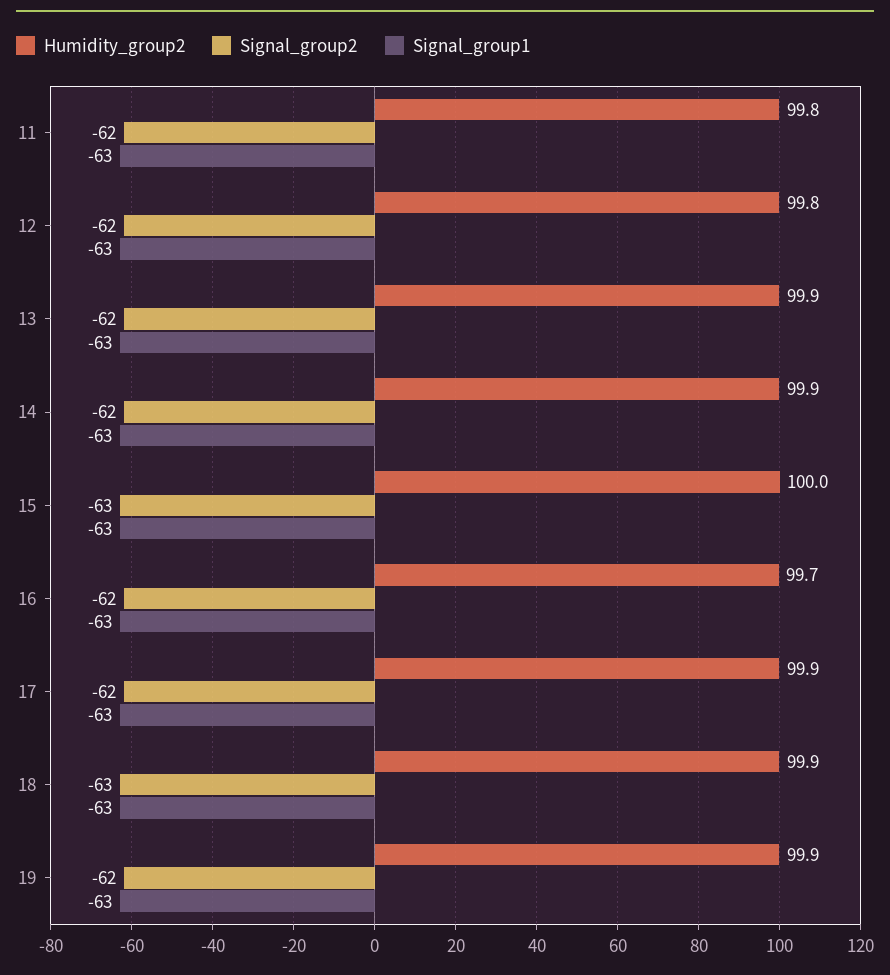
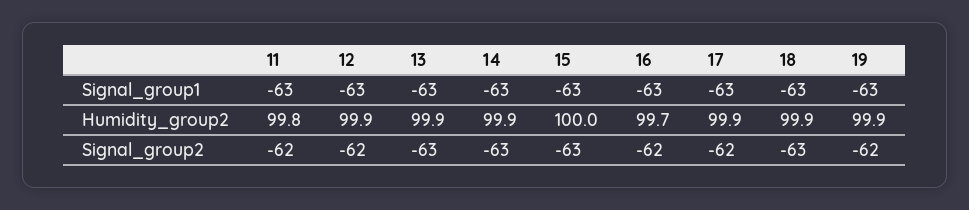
  {
    "Humidity_group2": {
      "11": 99.8,
-     "12": 99.8,
+     "12": 99.9,
      "13": 99.9,
      "14": 99.9,
      "15": 100,
      "16": 99.7,
      "17": 99.9,
      "18": 99.9,
      "19": 99.9
    },
    "Signal_group2": {
      "11": -62,
      "12": -62,
-     "13": -62,
+     "13": -63,
-     "14": -62,
+     "14": -63,
      "15": -63,
      "16": -62,
      "17": -62,
      "18": -63,
      "19": -62
    },
    "Signal_group1": {
      "11": -63,
      "12": -63,
      "13": -63,
      "14": -63,
      "15": -63,
      "16": -63,
      "17": -63,
      "18": -63,
      "19": -63
    }
  }

